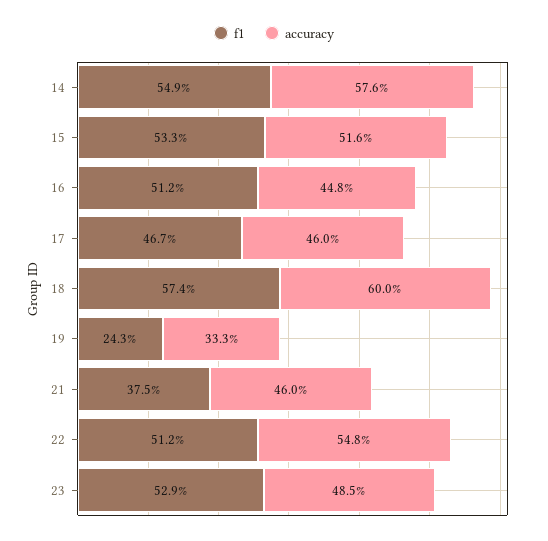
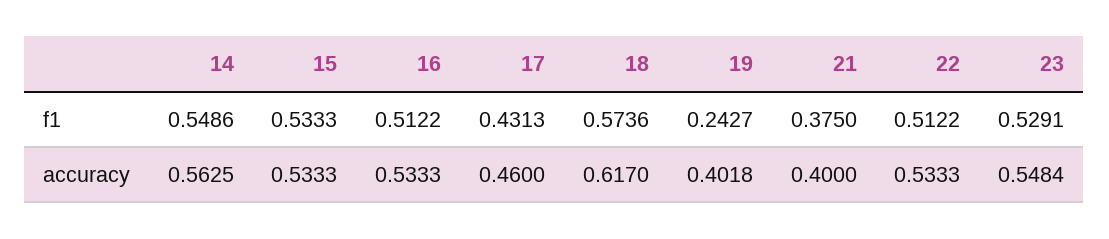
  {
    "f1": {
      "14": 0.5486,
      "15": 0.5333,
      "16": 0.5122,
-     "17": 0.467,
+     "17": 0.4313,
      "18": 0.5736,
      "19": 0.2427,
      "21": 0.375,
      "22": 0.5122,
      "23": 0.5291
    },
    "accuracy": {
-     "14": 0.576,
+     "14": 0.5625,
-     "15": 0.516,
+     "15": 0.5333,
-     "16": 0.448,
+     "16": 0.5333,
      "17": 0.46,
-     "18": 0.6,
+     "18": 0.617,
-     "19": 0.333,
+     "19": 0.4018,
-     "21": 0.46,
+     "21": 0.4,
-     "22": 0.548,
+     "22": 0.5333,
-     "23": 0.485
+     "23": 0.5484
    }
  }

